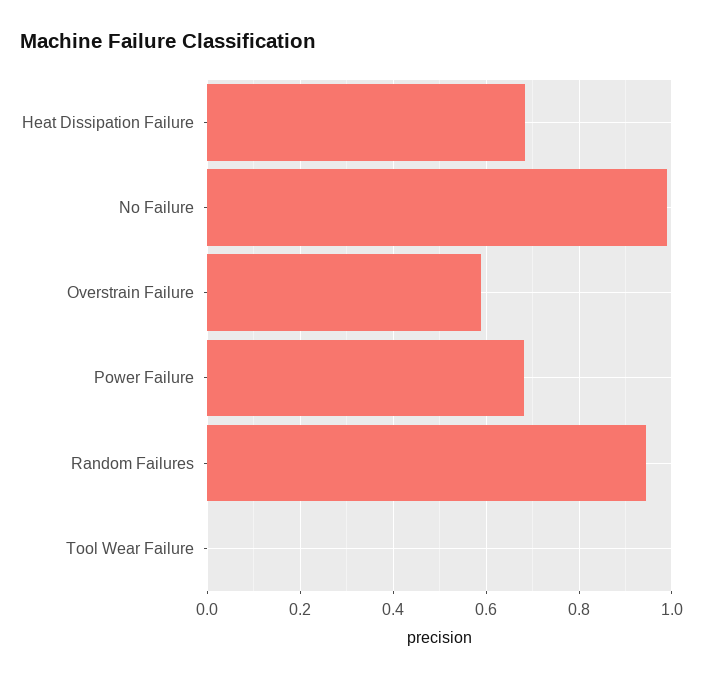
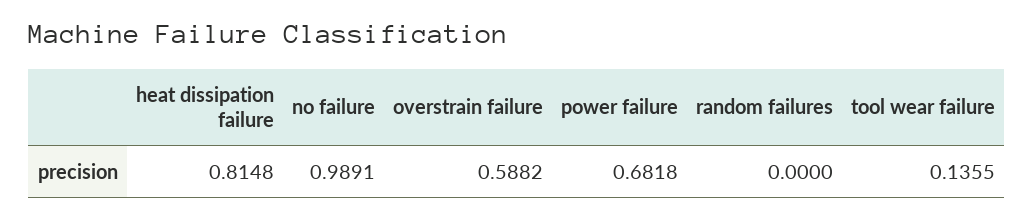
  {
-   "Heat Dissipation Failure": 0.68,
+   "Heat Dissipation Failure": 0.8148,
    "No Failure": 0.9891,
    "Overstrain Failure": 0.5882,
    "Power Failure": 0.6818,
-   "Random Failures": 0.94,
+   "Random Failures": 0,
-   "Tool Wear Failure": 0
+   "Tool Wear Failure": 0.1355
  }

